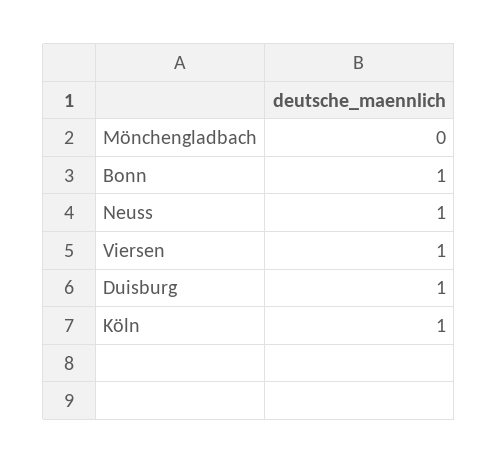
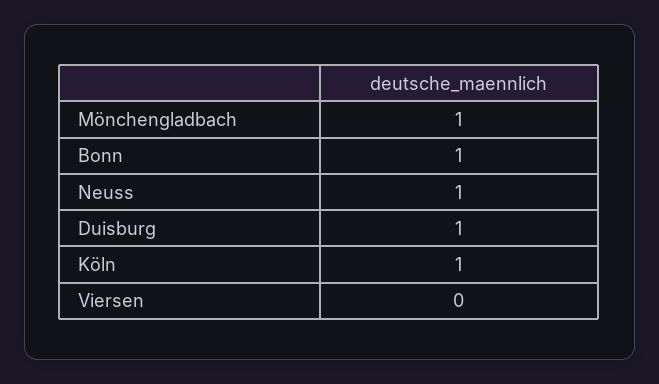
  {
-   "Mönchengladbach": 0,
+   "Mönchengladbach": 1,
    "Bonn": 1,
    "Neuss": 1,
-   "Viersen": 1,
+   "Viersen": 0,
    "Duisburg": 1,
    "Köln": 1
  }

